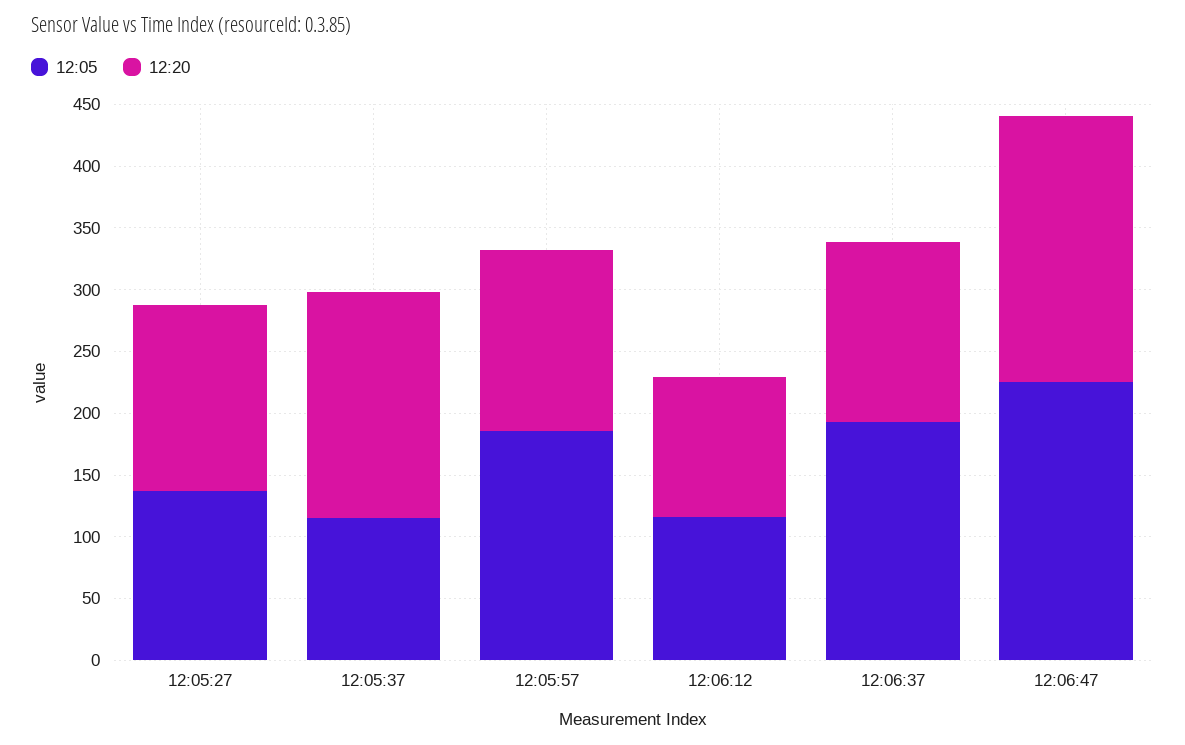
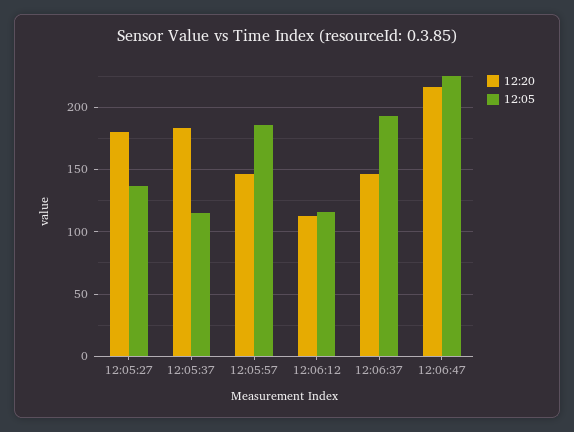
  {
    "12:05": {
      "12:05:27": 135,
      "12:05:37": 115,
      "12:05:57": 185,
      "12:06:12": 115,
      "12:06:37": 195,
      "12:06:47": 225
    },
    "12:20": {
-     "12:05:27": 150,
+     "12:05:27": 180,
      "12:05:37": 185,
      "12:05:57": 145,
      "12:06:12": 115,
      "12:06:37": 145,
      "12:06:47": 215
    }
  }

